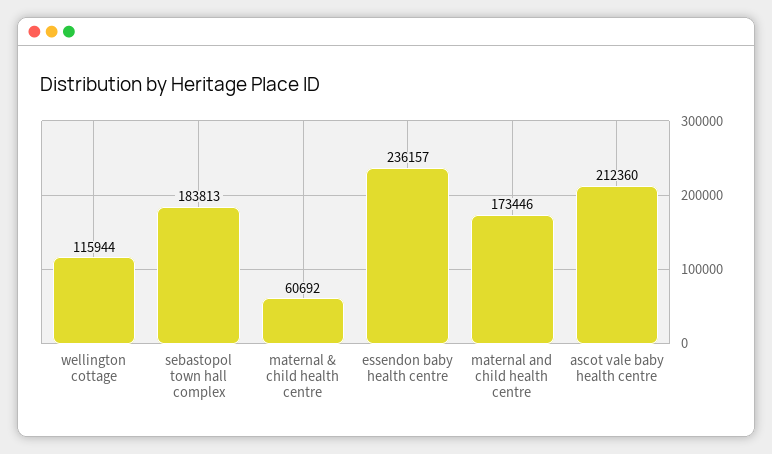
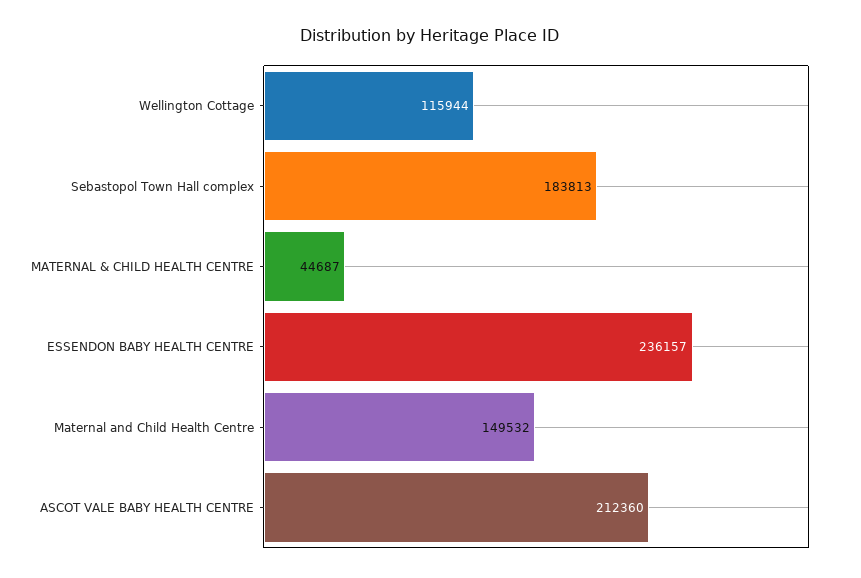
  {
    "wellington cottage": 115944,
    "sebastopol town hall complex": 183813,
-   "maternal & child health centre": 60692,
+   "maternal & child health centre": 44687,
    "essendon baby health centre": 236157,
-   "maternal and child health centre": 173446,
+   "maternal and child health centre": 149532,
    "ascot vale baby health centre": 212360
  }

